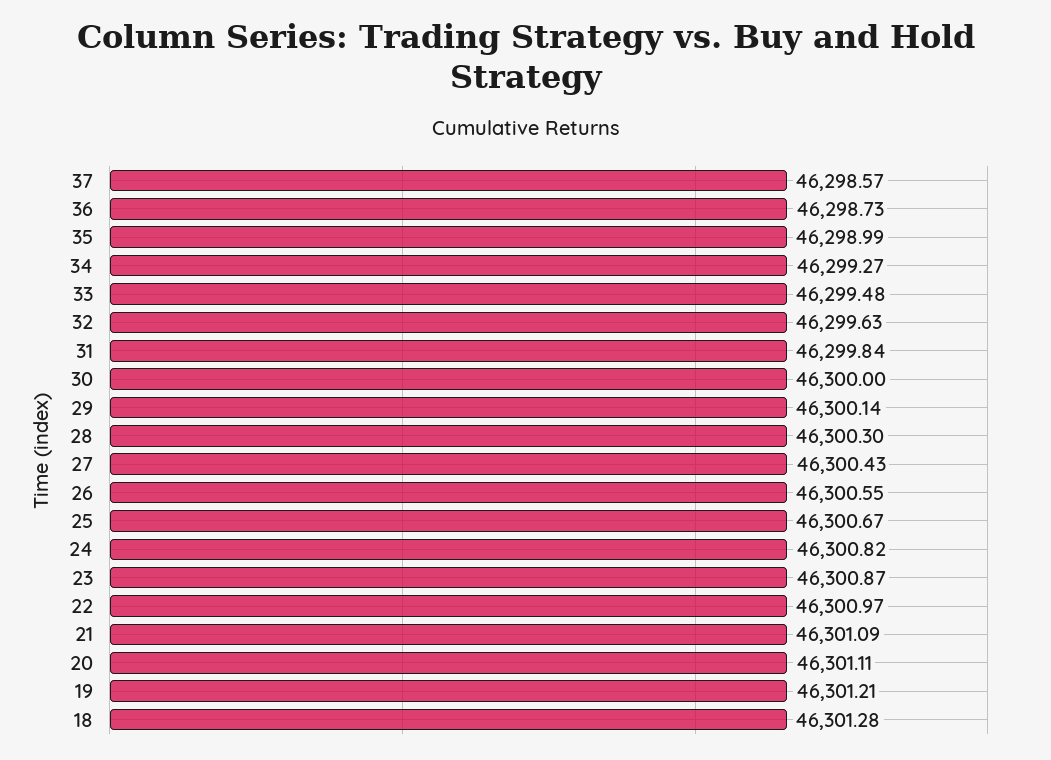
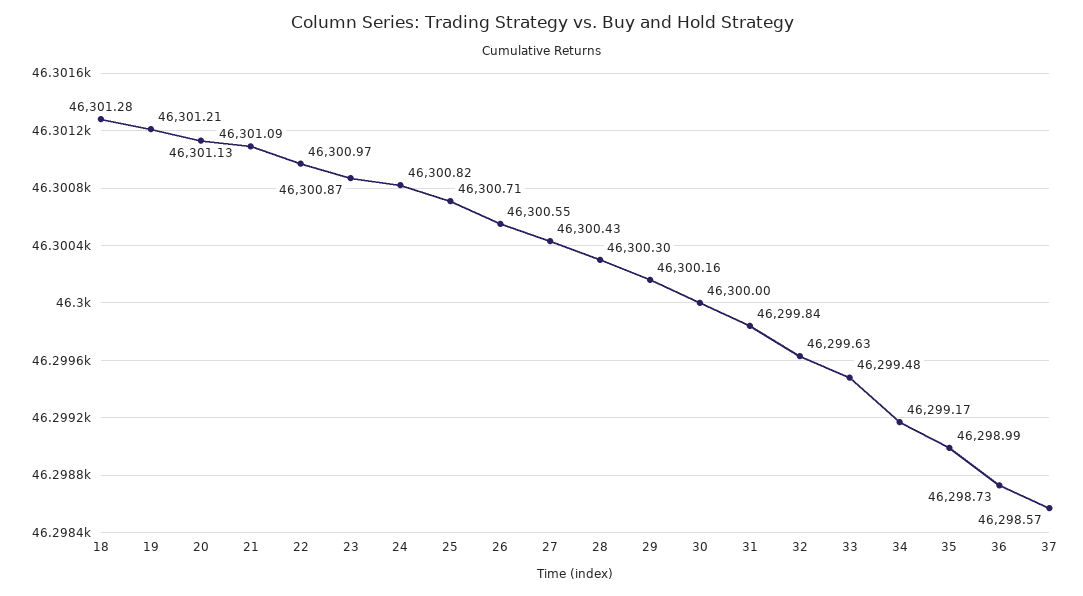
  {
    "37": 46298.57,
    "36": 46298.73,
    "35": 46298.99,
-   "34": 46299.27,
+   "34": 46299.17,
    "33": 46299.48,
    "32": 46299.63,
    "31": 46299.84,
    "30": 46300,
-   "29": 46300.14,
+   "29": 46300.16,
    "28": 46300.3,
    "27": 46300.43,
    "26": 46300.55,
-   "25": 46300.67,
+   "25": 46300.71,
    "24": 46300.82,
    "23": 46300.87,
    "22": 46300.97,
    "21": 46301.09,
-   "20": 46301.11,
+   "20": 46301.13,
    "19": 46301.21,
    "18": 46301.28
  }

